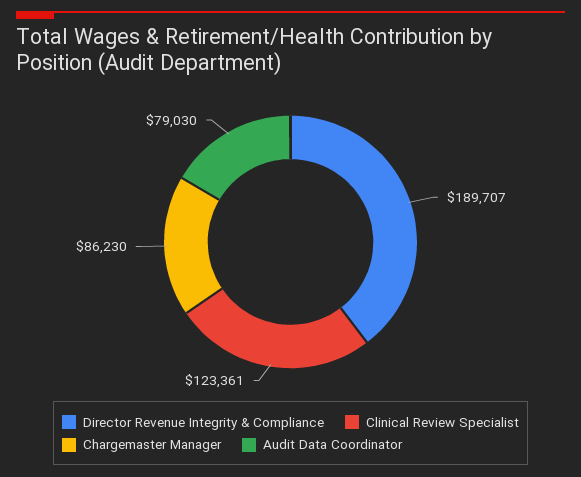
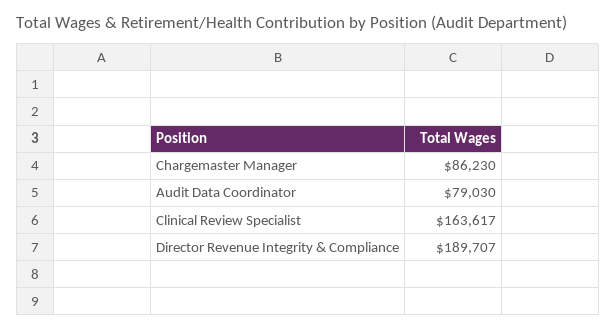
  {
    "Director Revenue Integrity & Compliance": 189707,
-   "Clinical Review Specialist": 123361,
+   "Clinical Review Specialist": 163617,
    "Chargemaster Manager": 86230,
    "Audit Data Coordinator": 79030
  }

